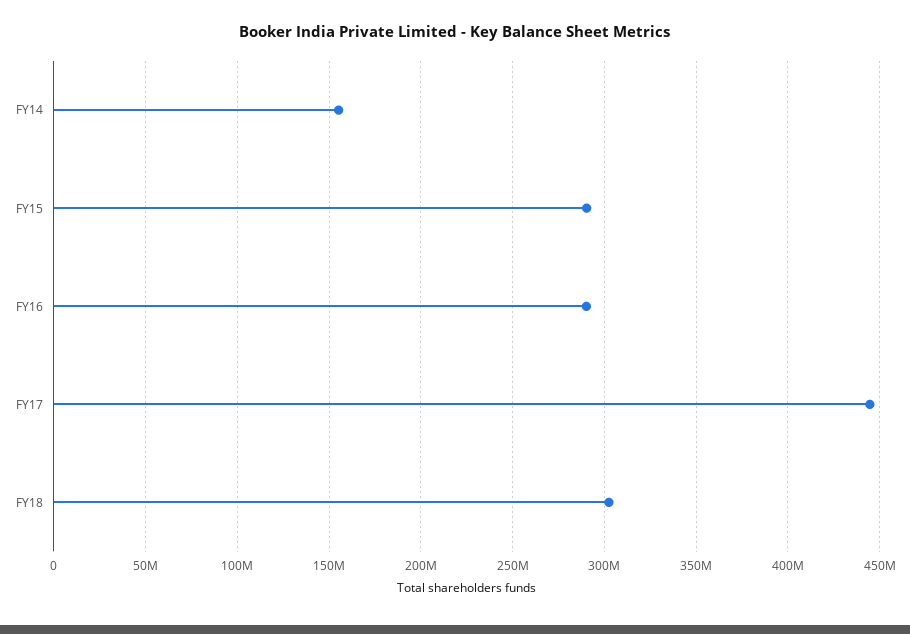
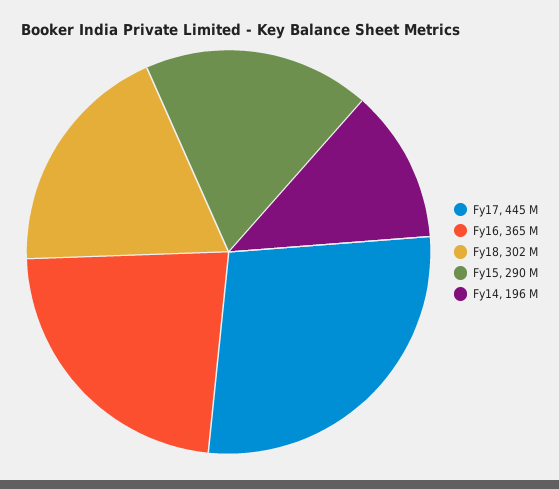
  {
-   "FY14": 155000000,
+   "FY14": 196000000,
    "FY15": 290000000,
-   "FY16": 290000000,
+   "FY16": 365000000,
    "FY17": 445000000,
    "FY18": 302000000
  }

